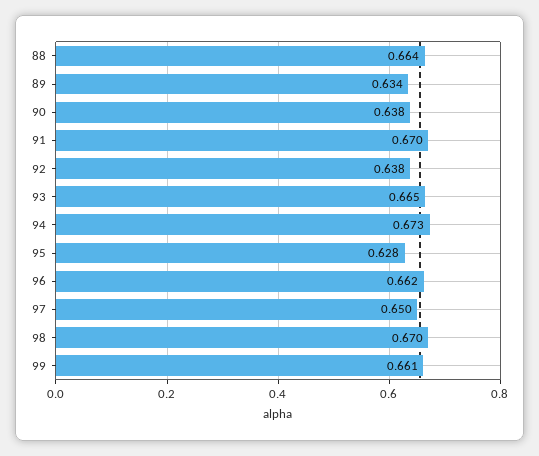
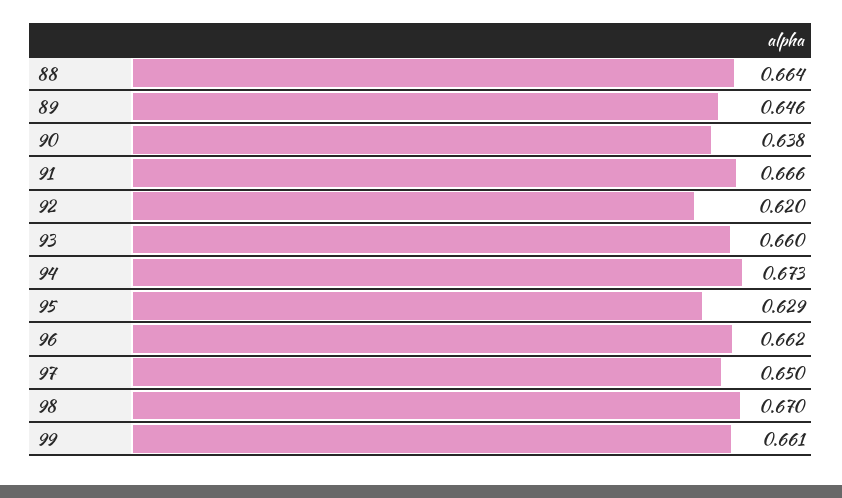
  {
    "88": 0.664,
-   "89": 0.634,
+   "89": 0.646,
    "90": 0.638,
-   "91": 0.67,
+   "91": 0.666,
-   "92": 0.638,
+   "92": 0.62,
-   "93": 0.665,
+   "93": 0.66,
    "94": 0.673,
-   "95": 0.628,
+   "95": 0.629,
    "96": 0.662,
    "97": 0.65,
    "98": 0.67,
    "99": 0.661
  }

